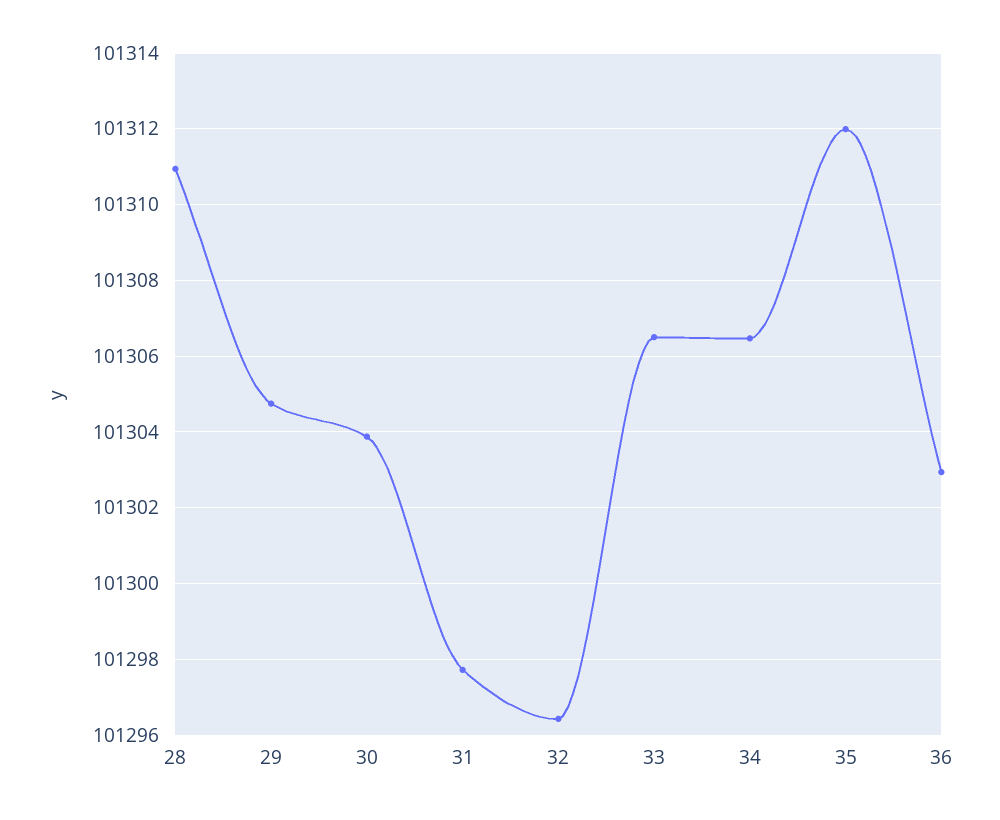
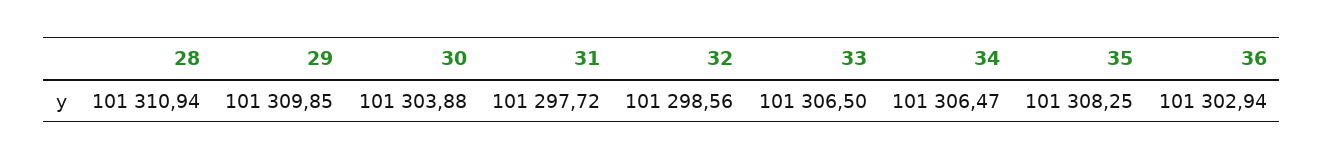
  {
    "28": 101310.94,
-   "29": 101304.8,
+   "29": 101309.85,
    "30": 101303.88,
    "31": 101297.72,
-   "32": 101296.4,
+   "32": 101298.56,
    "33": 101306.5,
    "34": 101306.47,
-   "35": 101312,
+   "35": 101308.25,
    "36": 101302.94
  }

